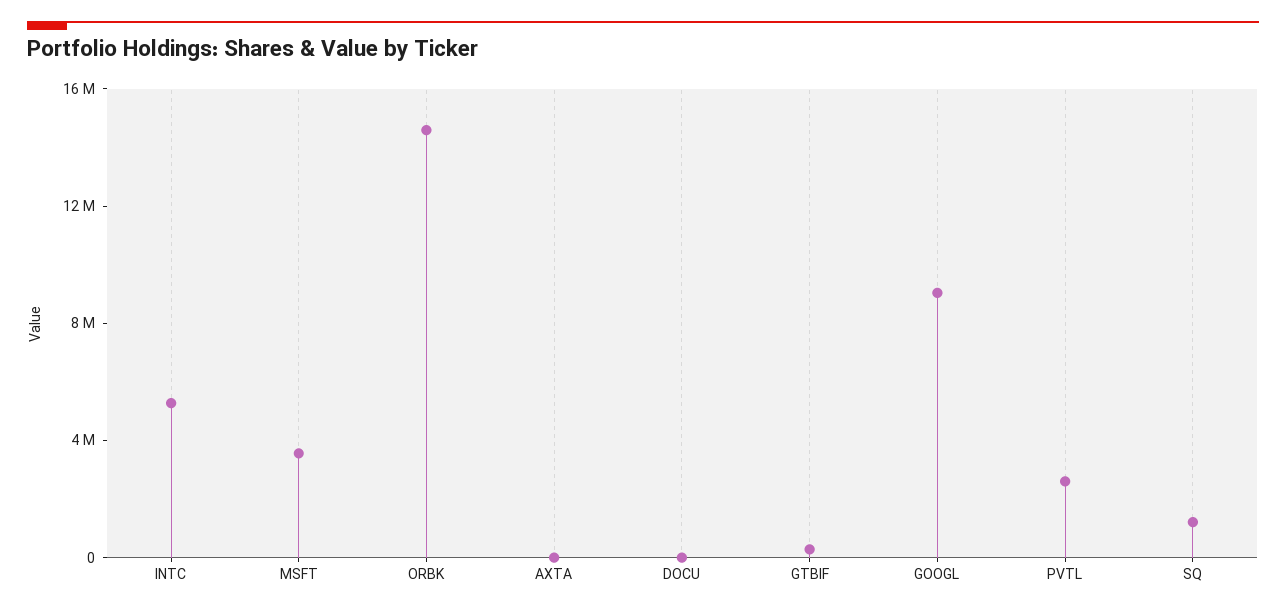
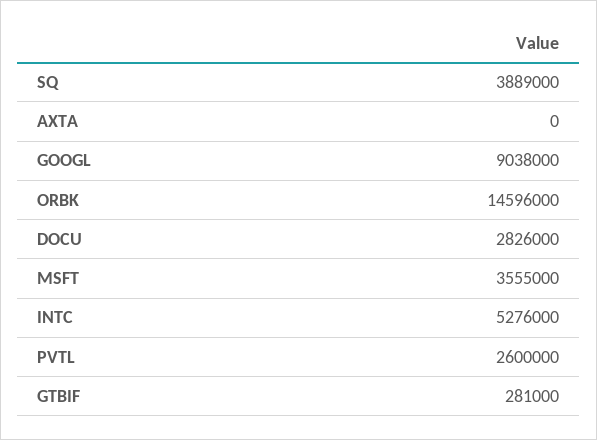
  {
    "INTC": 5276000,
    "MSFT": 3555000,
    "ORBK": 14596000,
    "AXTA": 0,
-   "DOCU": 0,
+   "DOCU": 2826000,
    "GTBIF": 281000,
    "GOOGL": 9038000,
    "PVTL": 2600000,
-   "SQ": 1000000
+   "SQ": 3889000
  }

